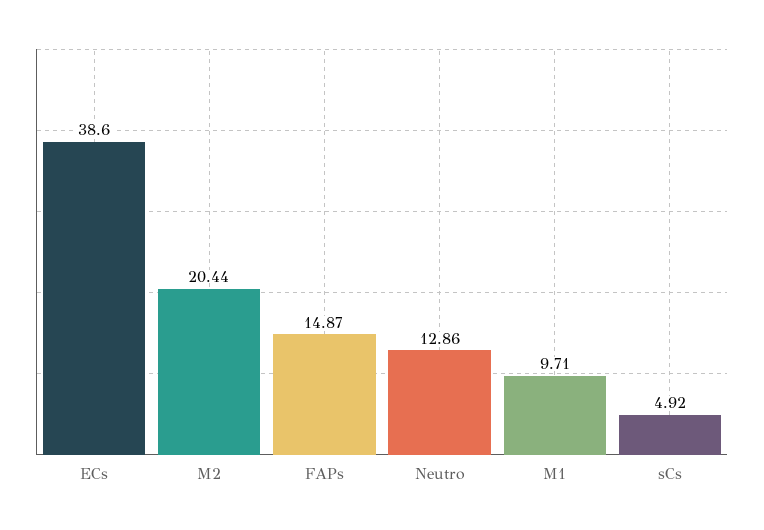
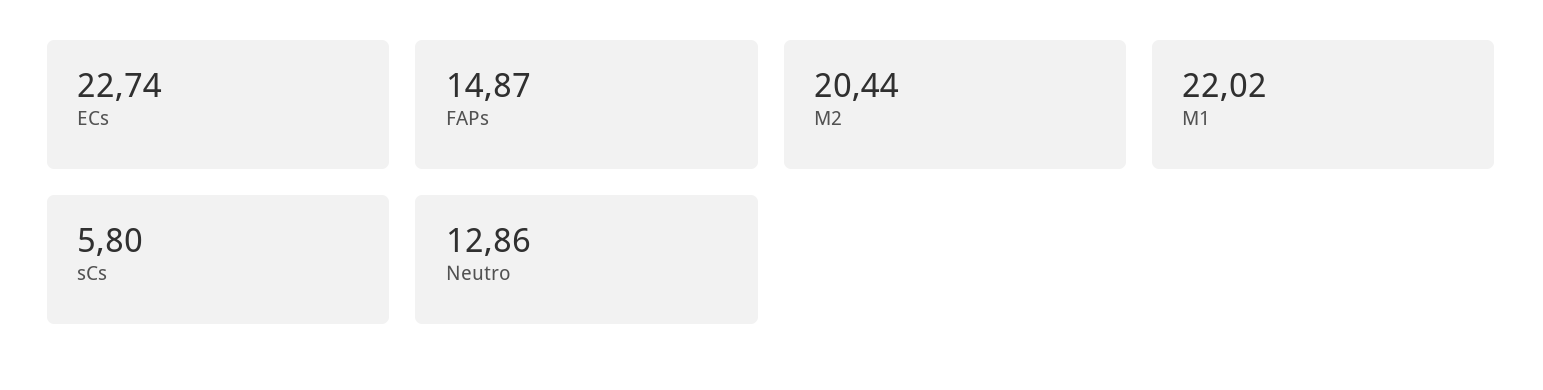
  {
-   "ECs": 38.6,
+   "ECs": 22.74,
    "M2": 20.44,
    "FAPs": 14.87,
    "Neutro": 12.86,
-   "M1": 9.71,
+   "M1": 22.02,
-   "sCs": 4.92
+   "sCs": 5.8
  }

